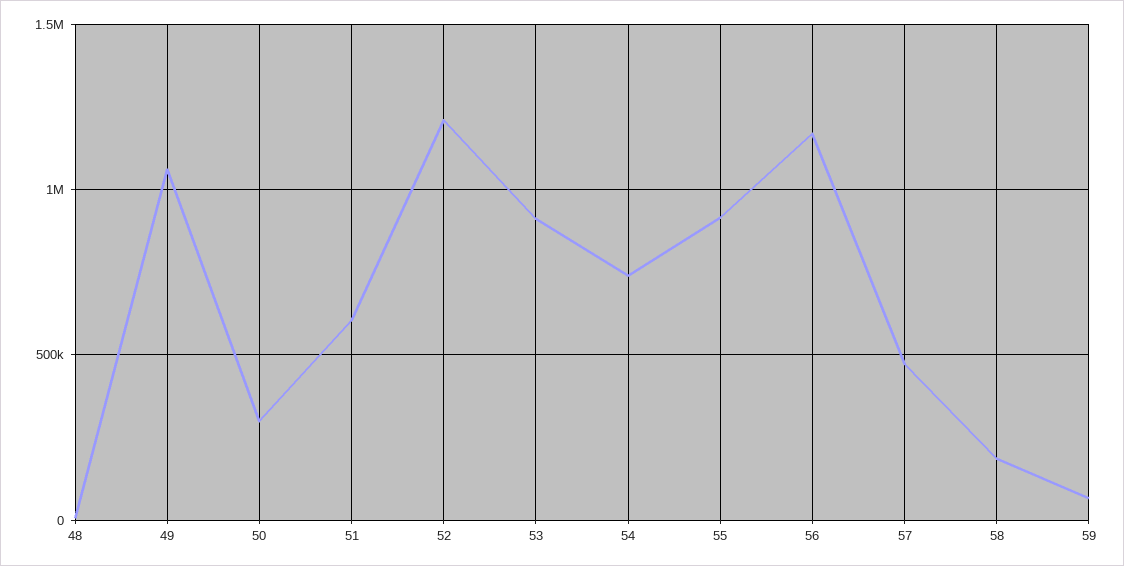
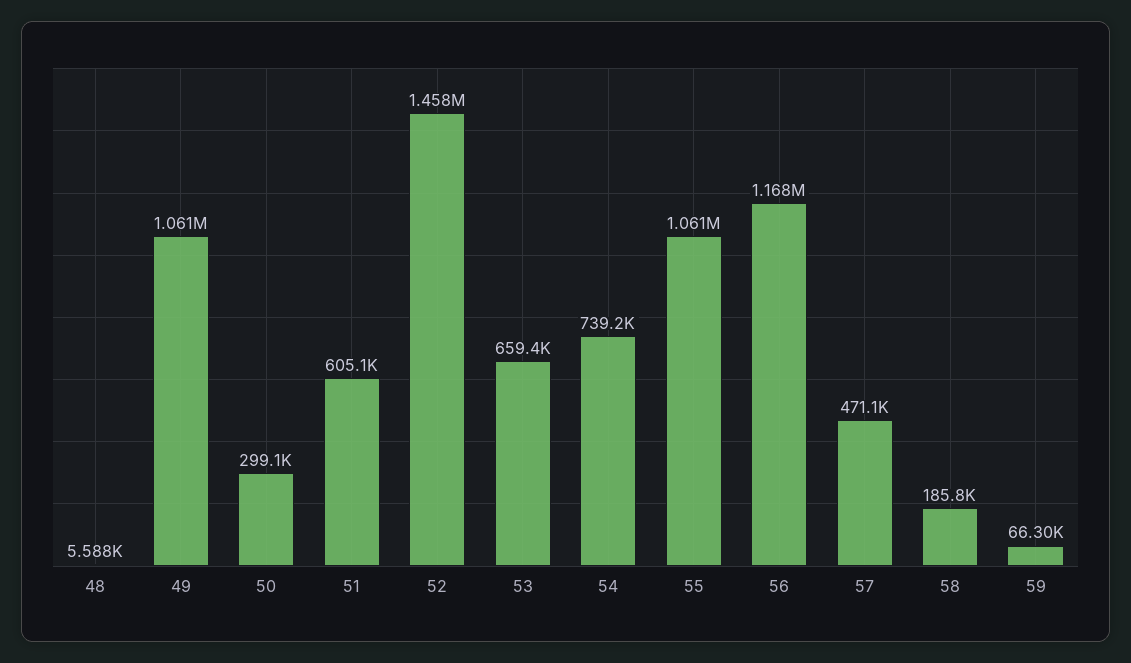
  {
    "48": 5588,
    "49": 1061000,
    "50": 299100,
    "51": 605100,
-   "52": 1200000,
+   "52": 1458000,
-   "53": 900000,
+   "53": 659400,
    "54": 739200,
-   "55": 900000,
+   "55": 1061000,
    "56": 1168000,
    "57": 471100,
    "58": 185800,
    "59": 66300
  }

